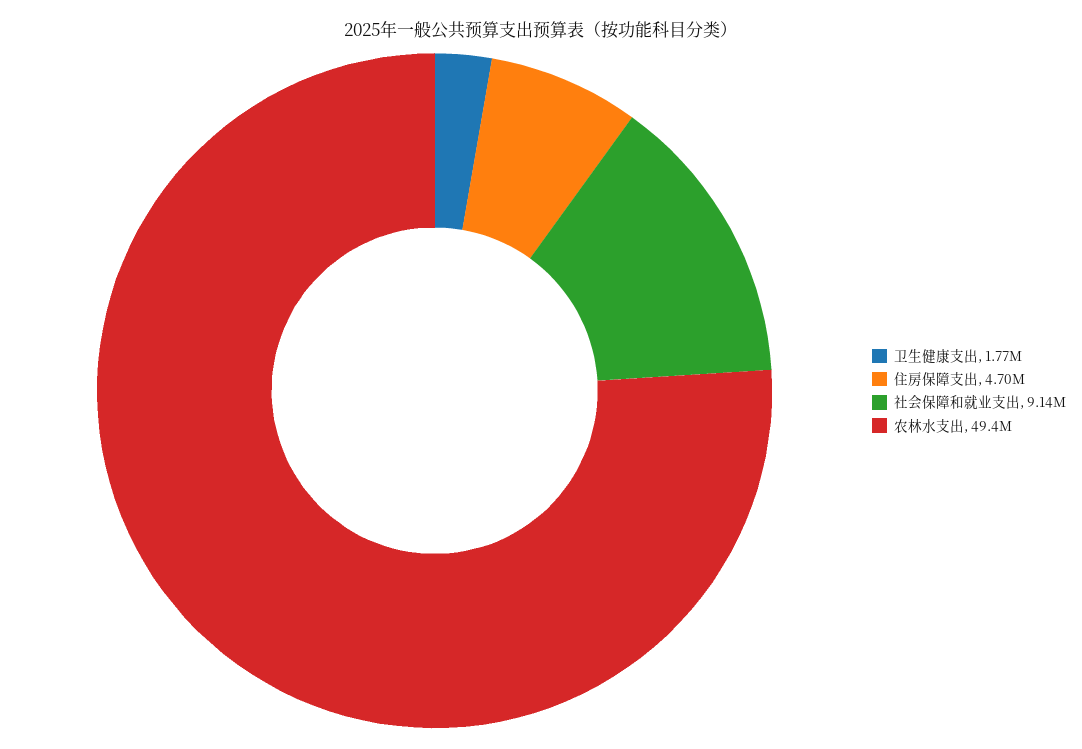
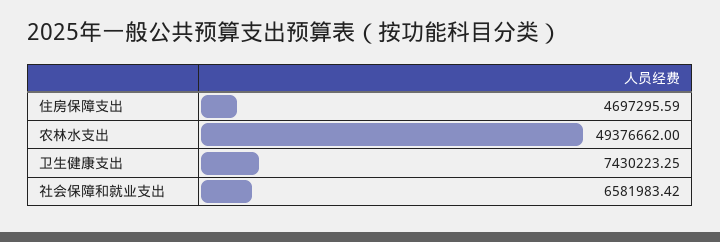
  {
-   "卫生健康支出": 1770000,
+   "卫生健康支出": 7430223.25,
    "住房保障支出": 4697295.59,
-   "社会保障和就业支出": 9140000,
+   "社会保障和就业支出": 6581983.42,
    "农林水支出": 49376662
  }

